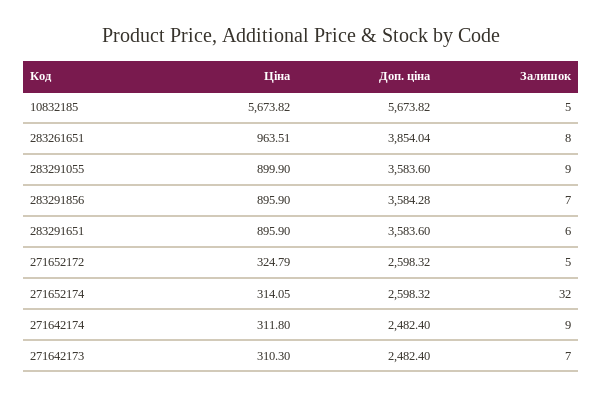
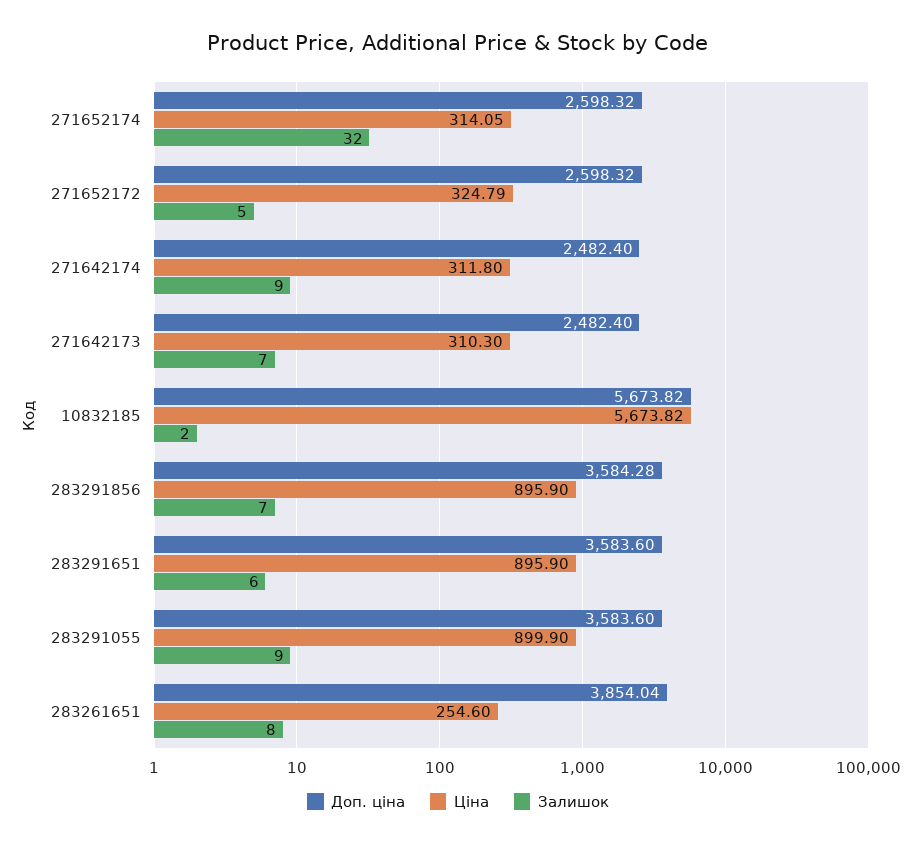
  {
    "Ціна": {
      "10832185": 5673.82,
-     "283261651": 963.51,
+     "283261651": 254.6,
      "283291055": 899.9,
      "283291856": 895.9,
      "283291651": 895.9,
      "271652172": 324.79,
      "271652174": 314.05,
      "271642174": 311.8,
      "271642173": 310.3
    },
    "Доп. ціна": {
      "10832185": 5673.82,
      "283261651": 3854.04,
      "283291055": 3583.6,
      "283291856": 3584.28,
      "283291651": 3583.6,
      "271652172": 2598.32,
      "271652174": 2598.32,
      "271642174": 2482.4,
      "271642173": 2482.4
    },
    "Залишок": {
-     "10832185": 5,
+     "10832185": 2,
      "283261651": 8,
      "283291055": 9,
      "283291856": 7,
      "283291651": 6,
      "271652172": 5,
      "271652174": 32,
      "271642174": 9,
      "271642173": 7
    }
  }

